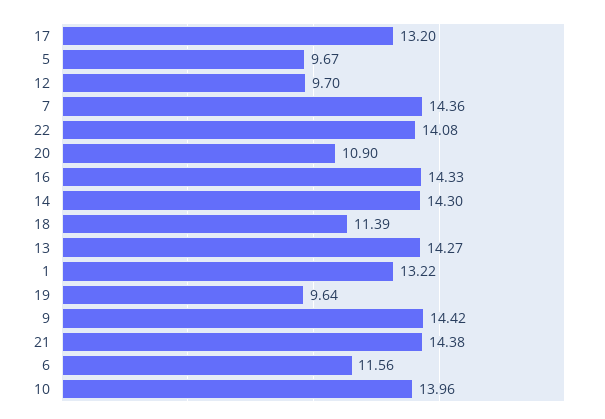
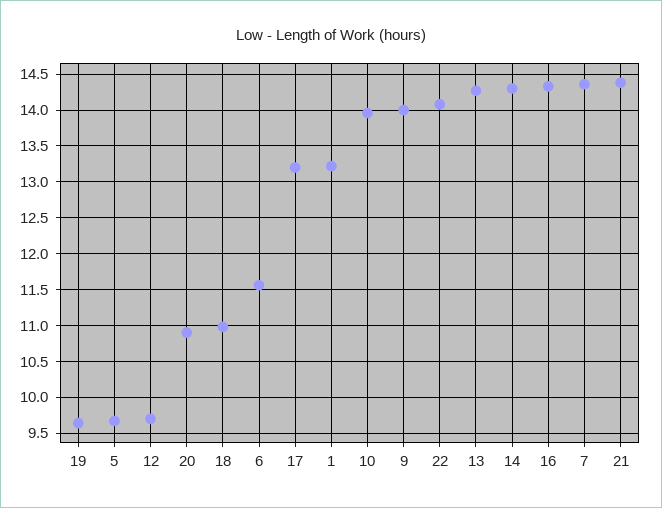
  {
    "17": 13.2,
    "5": 9.67,
    "12": 9.7,
    "7": 14.36,
    "22": 14.08,
    "20": 10.9,
    "16": 14.33,
    "14": 14.3,
-   "18": 11.39,
+   "18": 11,
    "13": 14.27,
    "1": 13.22,
    "19": 9.64,
-   "9": 14.42,
+   "9": 14,
    "21": 14.38,
    "6": 11.56,
    "10": 13.96
  }

